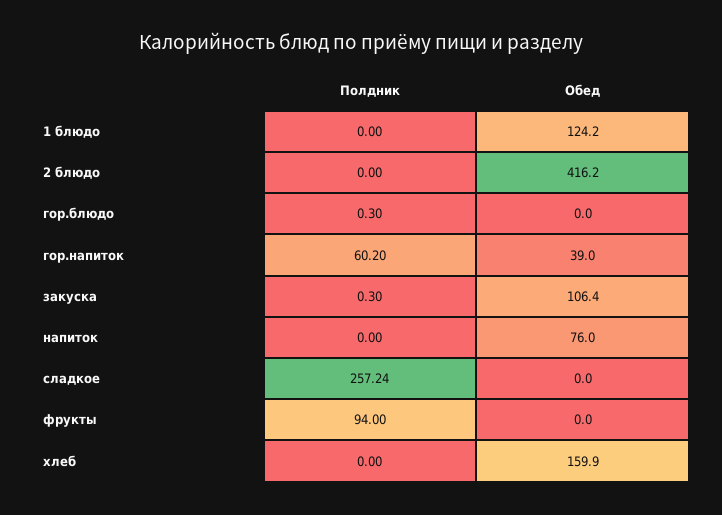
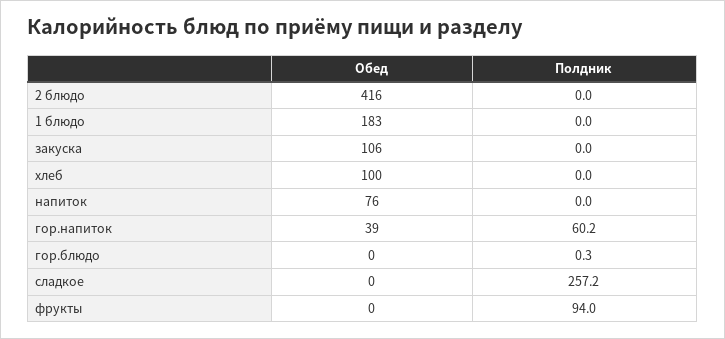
  {
    "Полдник": {
      "1 блюдо": 0,
      "2 блюдо": 0,
      "гор.блюдо": 0.3,
      "гор.напиток": 60.2,
-     "закуска": 0.3,
+     "закуска": 0,
      "напиток": 0,
      "сладкое": 257.24,
      "фрукты": 94,
      "хлеб": 0
    },
    "Обед": {
-     "1 блюдо": 124.2,
+     "1 блюдо": 183,
      "2 блюдо": 416.2,
      "гор.блюдо": 0,
      "гор.напиток": 39,
      "закуска": 106.4,
      "напиток": 76,
      "сладкое": 0,
      "фрукты": 0,
-     "хлеб": 159.9
+     "хлеб": 100
    }
  }

